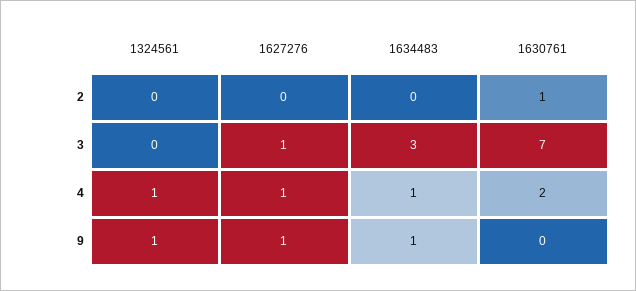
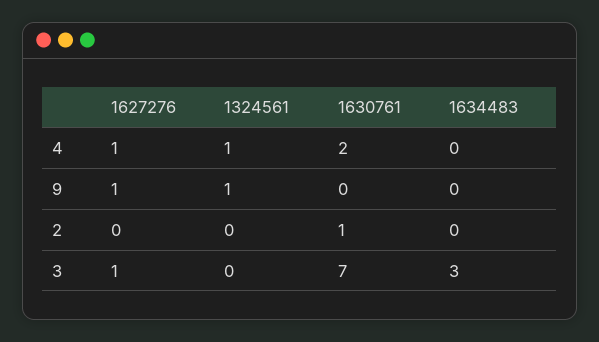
  {
    "1324561": {
      "2": 0,
      "3": 0,
      "4": 1,
      "9": 1
    },
    "1627276": {
      "2": 0,
      "3": 1,
      "4": 1,
      "9": 1
    },
    "1634483": {
      "2": 0,
      "3": 3,
-     "4": 1,
+     "4": 0,
-     "9": 1
+     "9": 0
    },
    "1630761": {
      "2": 1,
      "3": 7,
      "4": 2,
      "9": 0
    }
  }

